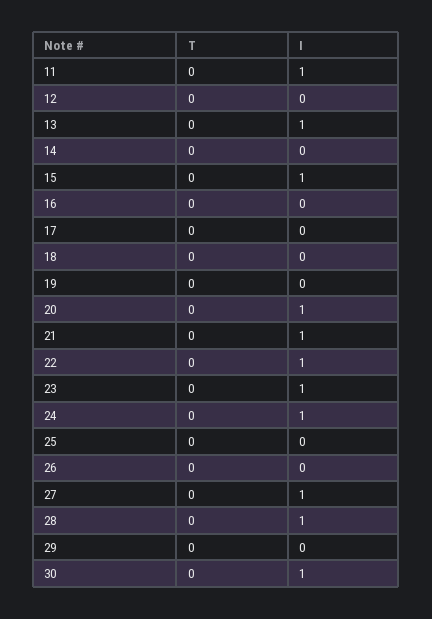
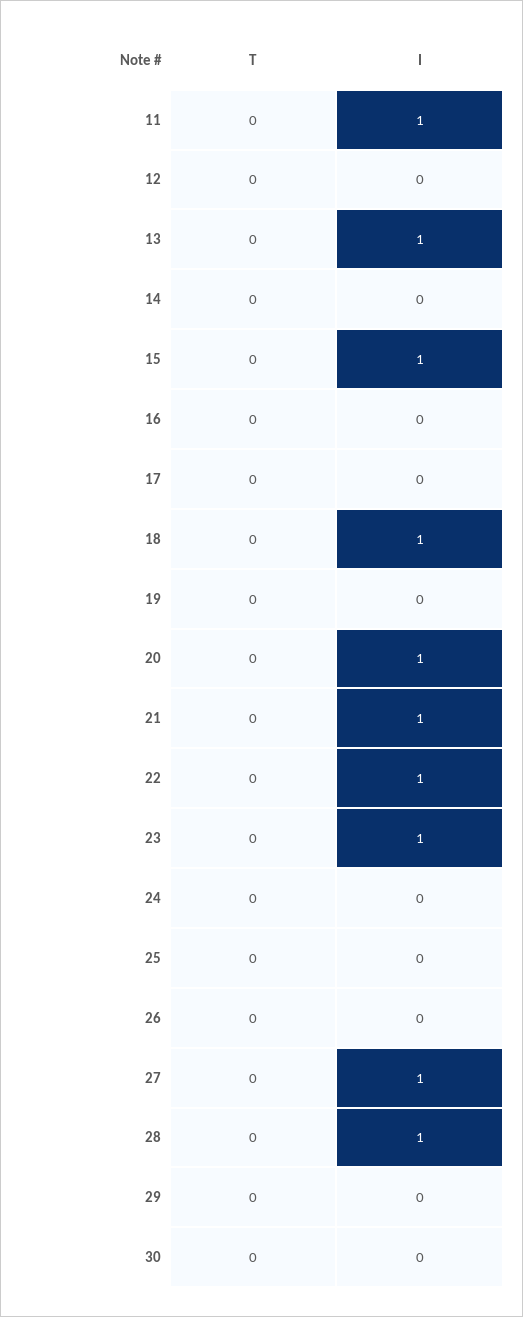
  {
    "T": {
      "11": 0,
      "12": 0,
      "13": 0,
      "14": 0,
      "15": 0,
      "16": 0,
      "17": 0,
      "18": 0,
      "19": 0,
      "20": 0,
      "21": 0,
      "22": 0,
      "23": 0,
      "24": 0,
      "25": 0,
      "26": 0,
      "27": 0,
      "28": 0,
      "29": 0,
      "30": 0
    },
    "I": {
      "11": 1,
      "12": 0,
      "13": 1,
      "14": 0,
      "15": 1,
      "16": 0,
      "17": 0,
-     "18": 0,
+     "18": 1,
      "19": 0,
      "20": 1,
      "21": 1,
      "22": 1,
      "23": 1,
-     "24": 1,
+     "24": 0,
      "25": 0,
      "26": 0,
      "27": 1,
      "28": 1,
      "29": 0,
-     "30": 1
+     "30": 0
    }
  }

